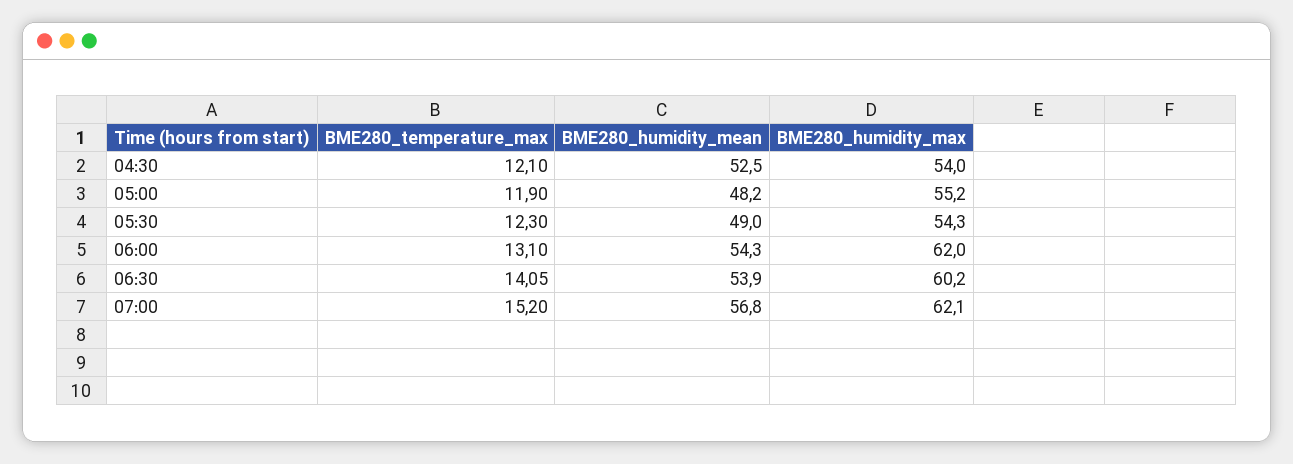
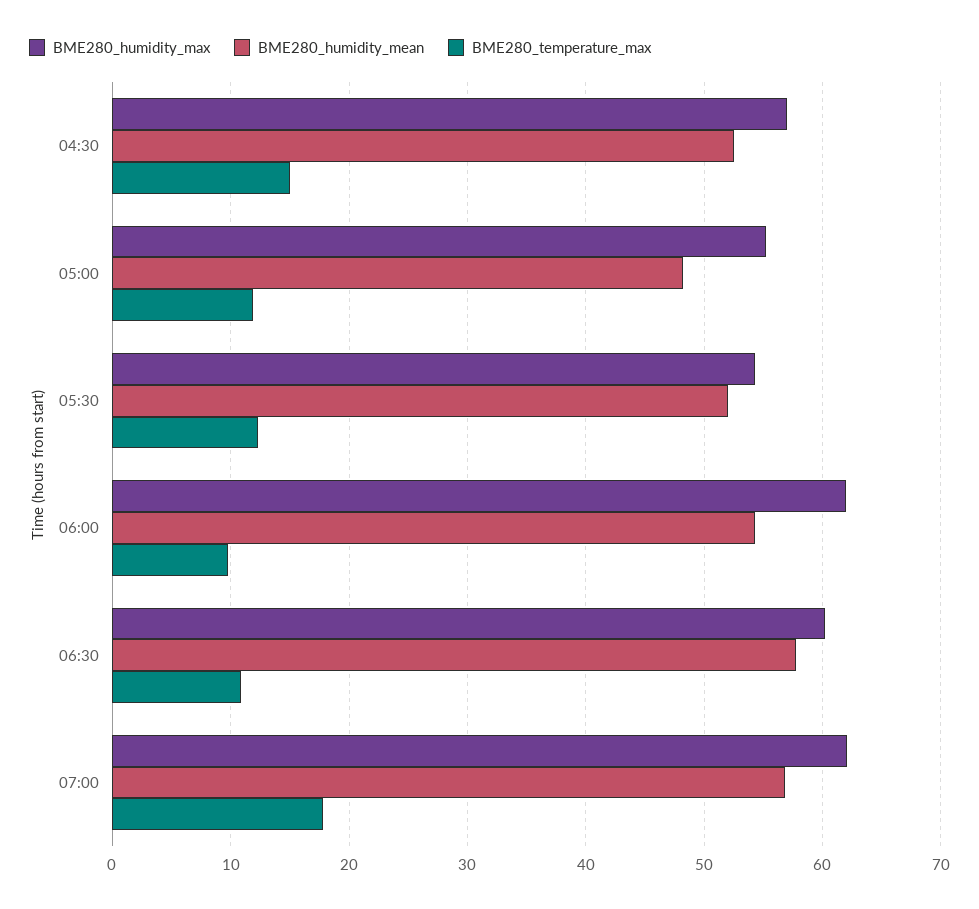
  {
    "BME280_temperature_max": {
-     "04:30": 12.1,
+     "04:30": 15,
      "05:00": 11.9,
      "05:30": 12.3,
-     "06:00": 13.1,
+     "06:00": 10,
-     "06:30": 14.05,
+     "06:30": 11,
-     "07:00": 15.2
+     "07:00": 18
    },
    "BME280_humidity_mean": {
      "04:30": 52.5,
      "05:00": 48.2,
-     "05:30": 49,
+     "05:30": 52,
      "06:00": 54.3,
-     "06:30": 53.9,
+     "06:30": 58,
      "07:00": 56.8
    },
    "BME280_humidity_max": {
-     "04:30": 54,
+     "04:30": 57,
      "05:00": 55.2,
      "05:30": 54.3,
      "06:00": 62,
      "06:30": 60.2,
      "07:00": 62.1
    }
  }

